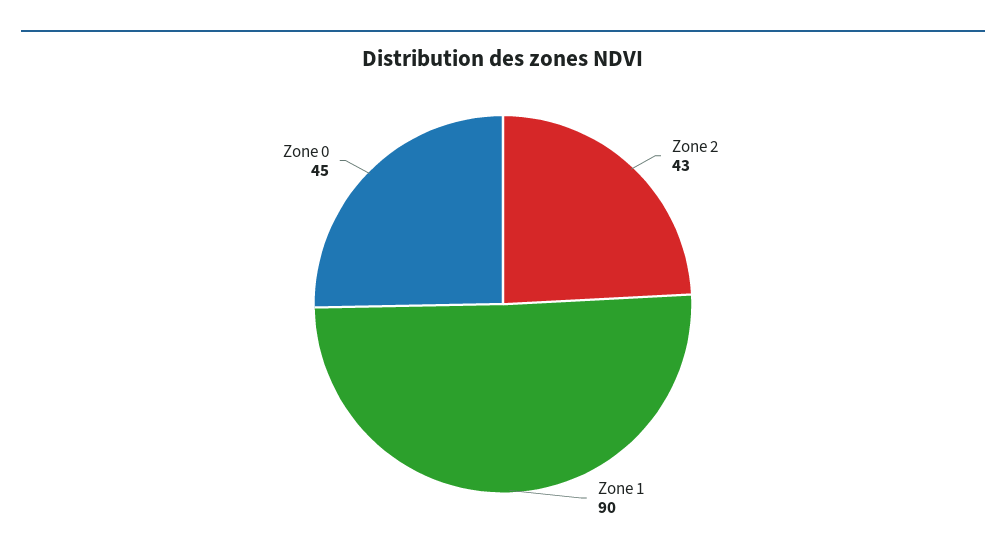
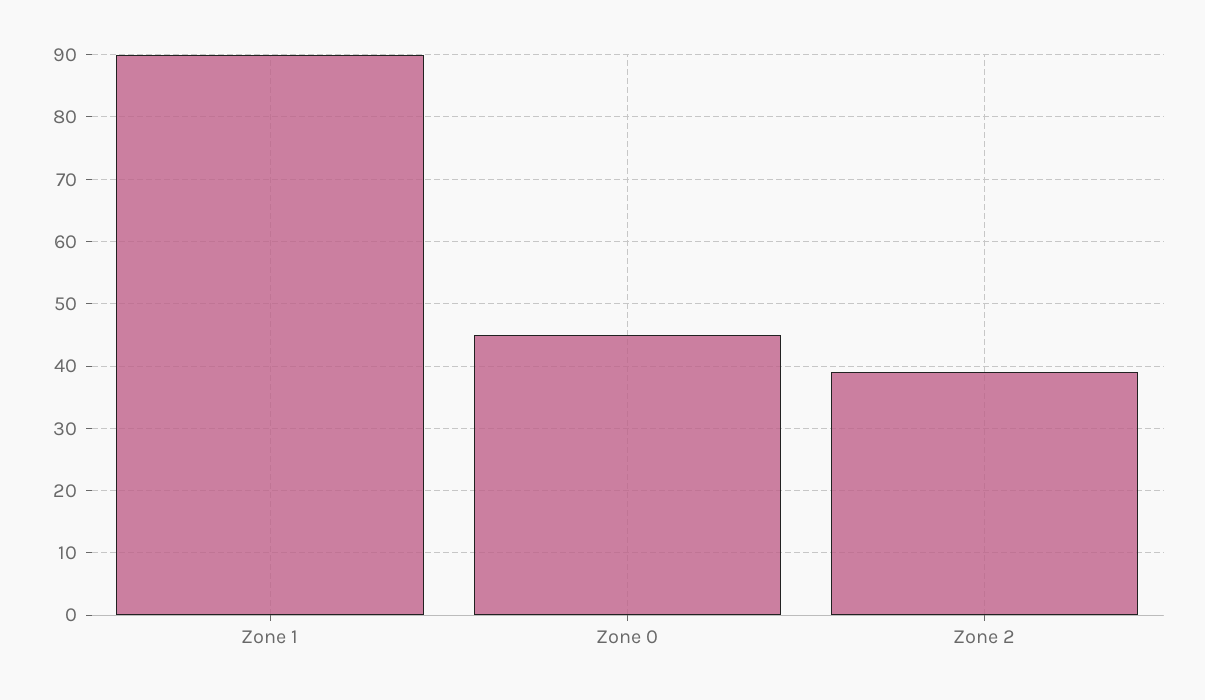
  {
-   "Zone 2": 43,
+   "Zone 2": 39,
    "Zone 1": 90,
    "Zone 0": 45
  }

